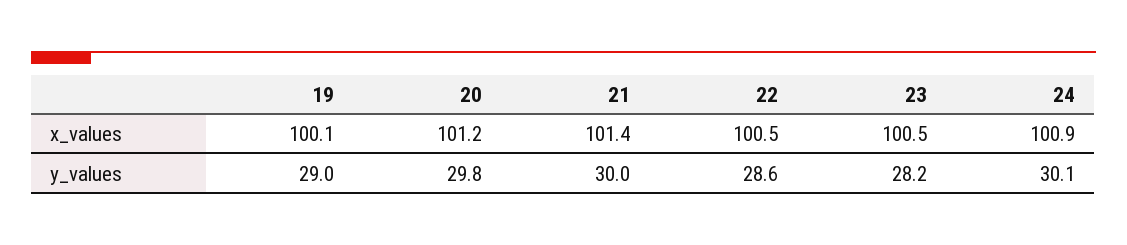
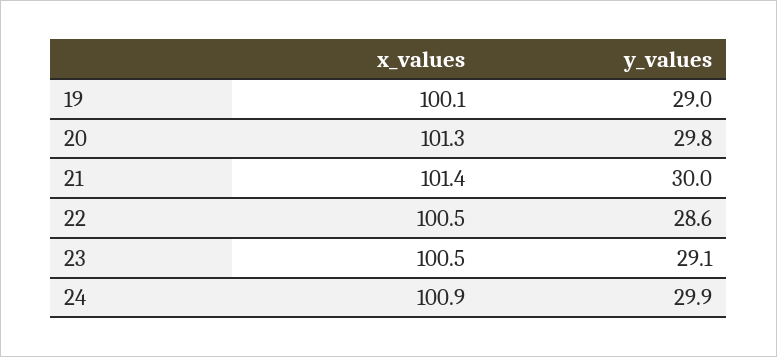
  {
    "19": {
      "x_values": 100.1,
      "y_values": 29
    },
    "20": {
-     "x_values": 101.2,
+     "x_values": 101.3,
      "y_values": 29.8
    },
    "21": {
      "x_values": 101.4,
      "y_values": 30
    },
    "22": {
      "x_values": 100.5,
      "y_values": 28.6
    },
    "23": {
      "x_values": 100.5,
-     "y_values": 28.2
+     "y_values": 29.1
    },
    "24": {
      "x_values": 100.9,
-     "y_values": 30.1
+     "y_values": 29.9
    }
  }

